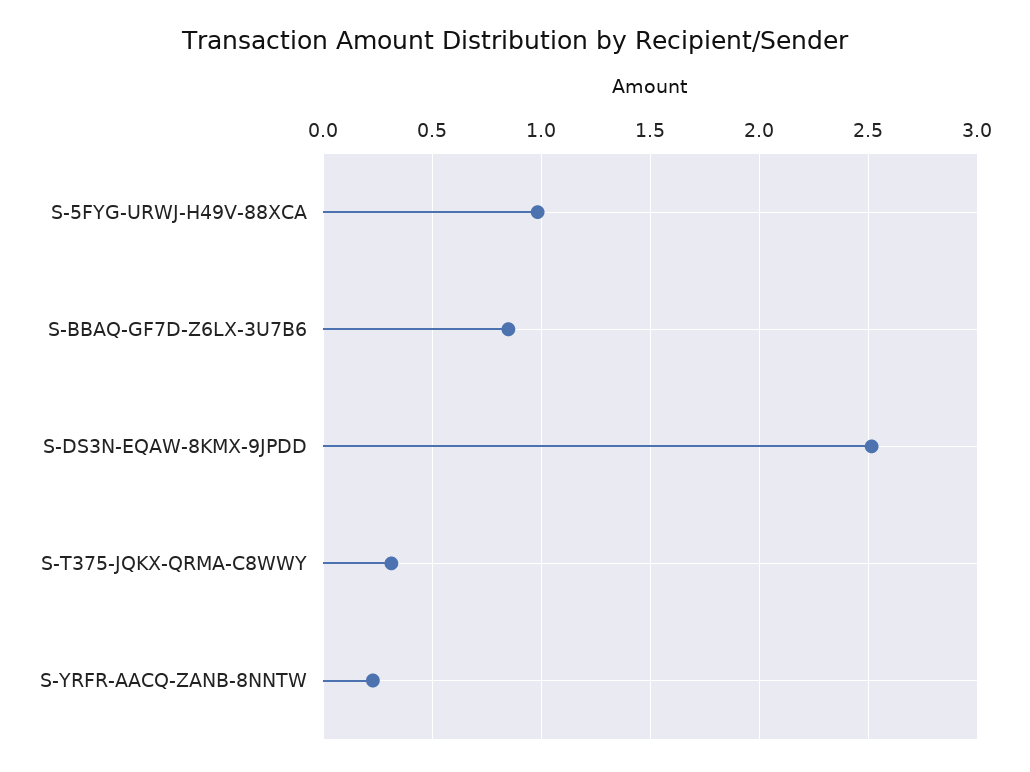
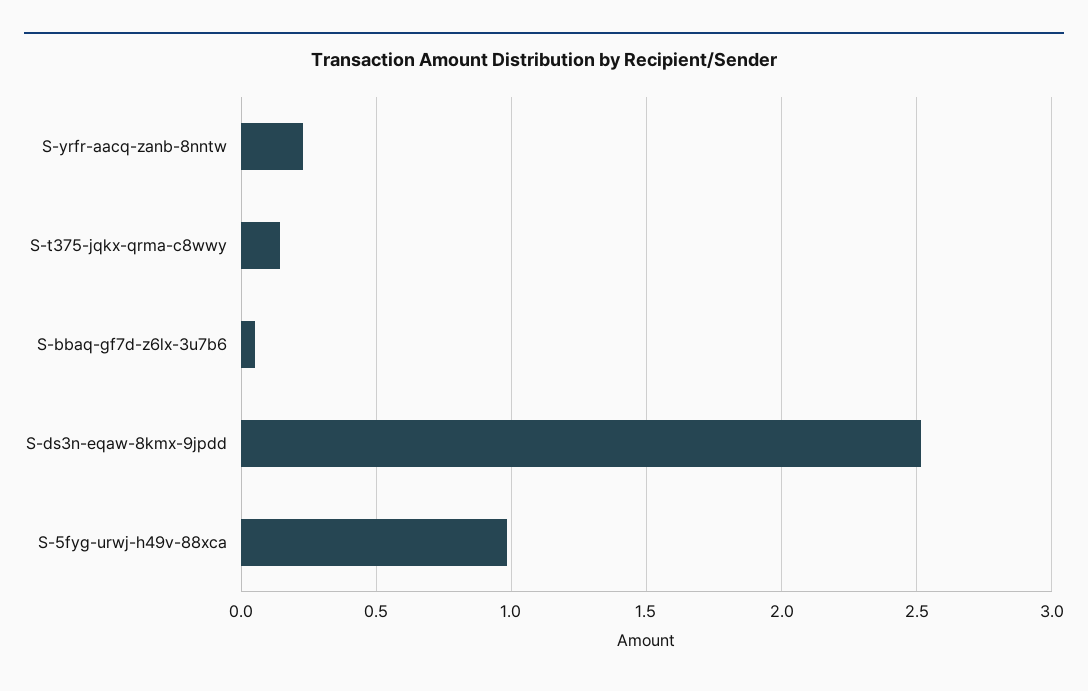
  {
    "S-5FYG-URWJ-H49V-88XCA": 1,
-   "S-BBAQ-GF7D-Z6LX-3U7B6": 0.85,
+   "S-BBAQ-GF7D-Z6LX-3U7B6": 0.05,
    "S-DS3N-EQAW-8KMX-9JPDD": 2.5,
-   "S-T375-JQKX-QRMA-C8WWY": 0.3,
+   "S-T375-JQKX-QRMA-C8WWY": 0.15,
    "S-YRFR-AACQ-ZANB-8NNTW": 0.25
  }

